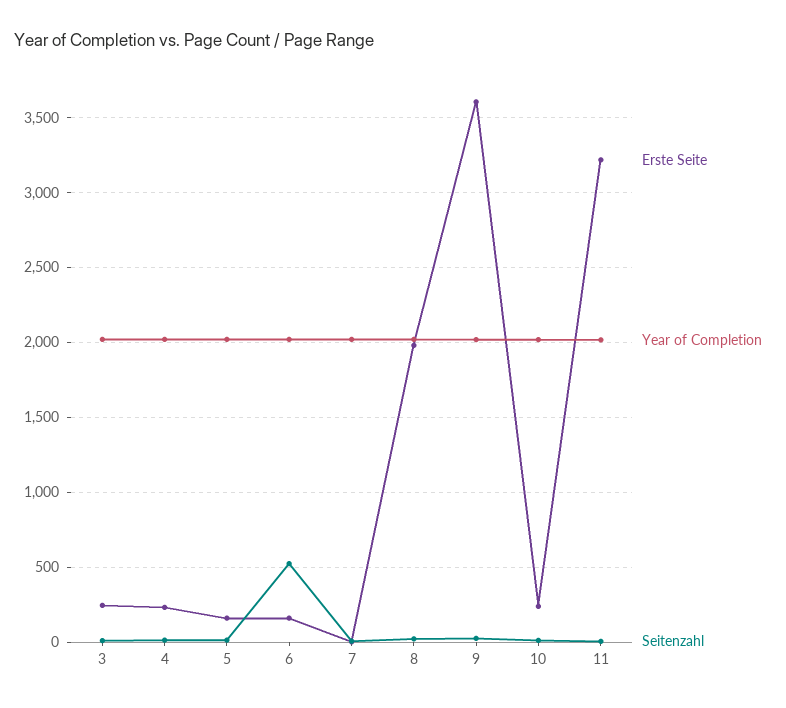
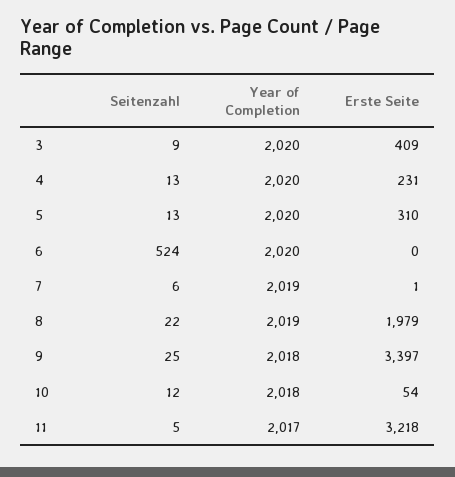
  {
    "Erste Seite": {
-     "3": 250,
+     "3": 409,
      "4": 231,
-     "5": 150,
+     "5": 310,
-     "6": 150,
+     "6": 0,
      "7": 1,
      "8": 1979,
-     "9": 3600,
+     "9": 3397,
-     "10": 250,
+     "10": 54,
      "11": 3218
    },
    "Year of Completion": {
      "3": 2020,
      "4": 2020,
      "5": 2020,
      "6": 2020,
      "7": 2019,
      "8": 2019,
      "9": 2018,
      "10": 2018,
      "11": 2017
    },
    "Seitenzahl": {
      "3": 9,
      "4": 13,
      "5": 13,
      "6": 524,
      "7": 6,
      "8": 22,
      "9": 25,
      "10": 12,
      "11": 5
    }
  }

